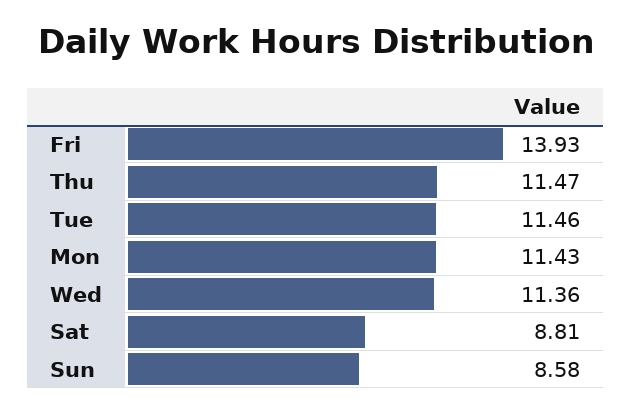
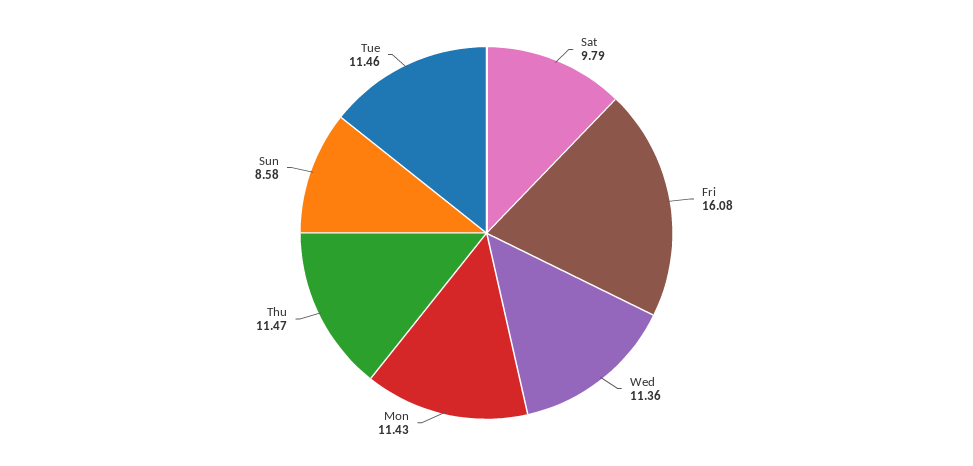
  {
-   "Fri": 13.93,
+   "Fri": 16.08,
    "Thu": 11.47,
    "Tue": 11.46,
    "Mon": 11.43,
    "Wed": 11.36,
-   "Sat": 8.81,
+   "Sat": 9.79,
    "Sun": 8.58
  }

